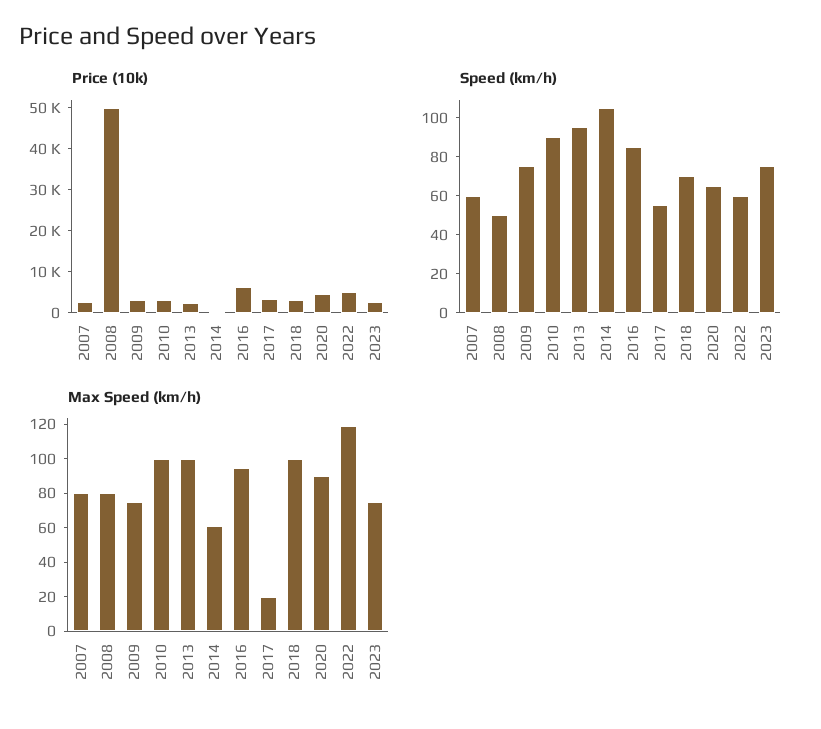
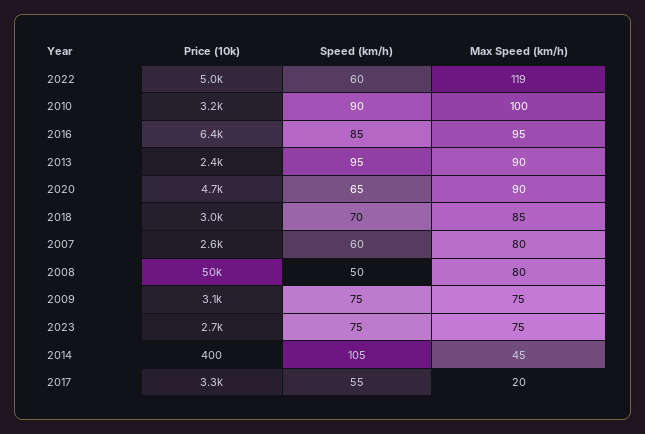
  {
    "Price (10k)": {
      "2007": 2600,
      "2008": 50000,
      "2009": 3100,
      "2010": 3200,
      "2013": 2400,
      "2014": 400,
      "2016": 6400,
      "2017": 3300,
      "2018": 3000,
      "2020": 4700,
      "2022": 5000,
      "2023": 2700
    },
    "Speed (km/h)": {
      "2007": 60,
      "2008": 50,
      "2009": 75,
      "2010": 90,
      "2013": 95,
      "2014": 105,
      "2016": 85,
      "2017": 55,
      "2018": 70,
      "2020": 65,
      "2022": 60,
      "2023": 75
    },
    "Max Speed (km/h)": {
      "2007": 80,
      "2008": 80,
      "2009": 75,
      "2010": 100,
-     "2013": 100,
+     "2013": 90,
-     "2014": 60,
+     "2014": 45,
      "2016": 95,
      "2017": 20,
-     "2018": 100,
+     "2018": 85,
      "2020": 90,
      "2022": 119,
      "2023": 75
    }
  }

